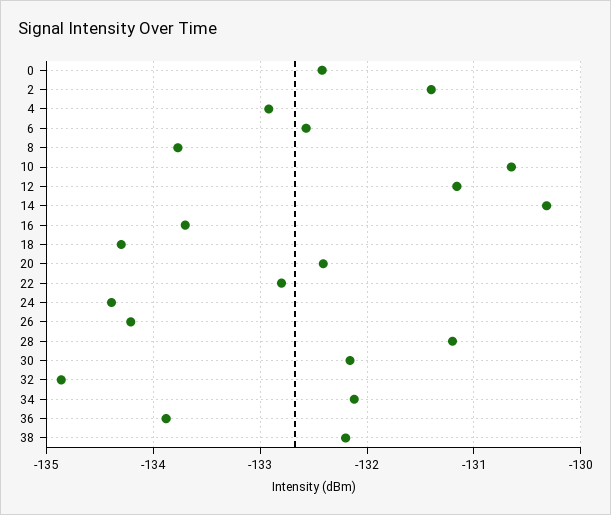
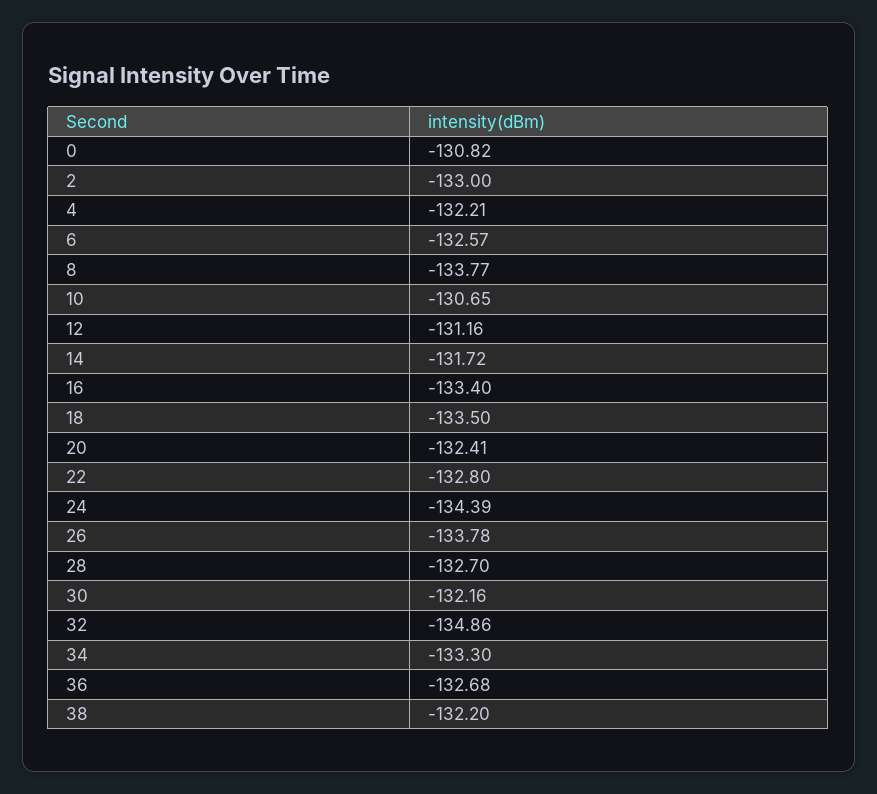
  {
-   "0": -132.4,
+   "0": -130.82,
-   "2": -131.4,
+   "2": -133,
-   "4": -132.9,
+   "4": -132.21,
    "6": -132.57,
    "8": -133.77,
    "10": -130.65,
    "12": -131.16,
-   "14": -130.3,
+   "14": -131.72,
-   "16": -133.7,
+   "16": -133.4,
-   "18": -134.3,
+   "18": -133.5,
    "20": -132.41,
    "22": -132.8,
    "24": -134.39,
-   "26": -134.2,
+   "26": -133.78,
-   "28": -131.2,
+   "28": -132.7,
    "30": -132.16,
    "32": -134.86,
-   "34": -132.1,
+   "34": -133.3,
-   "36": -133.9,
+   "36": -132.68,
    "38": -132.2
  }

